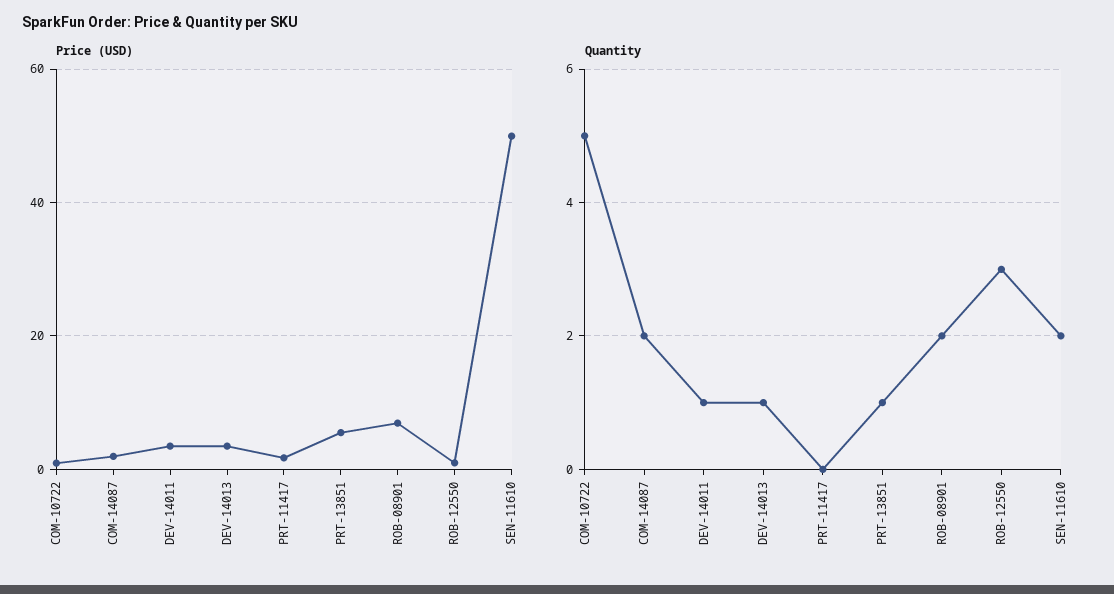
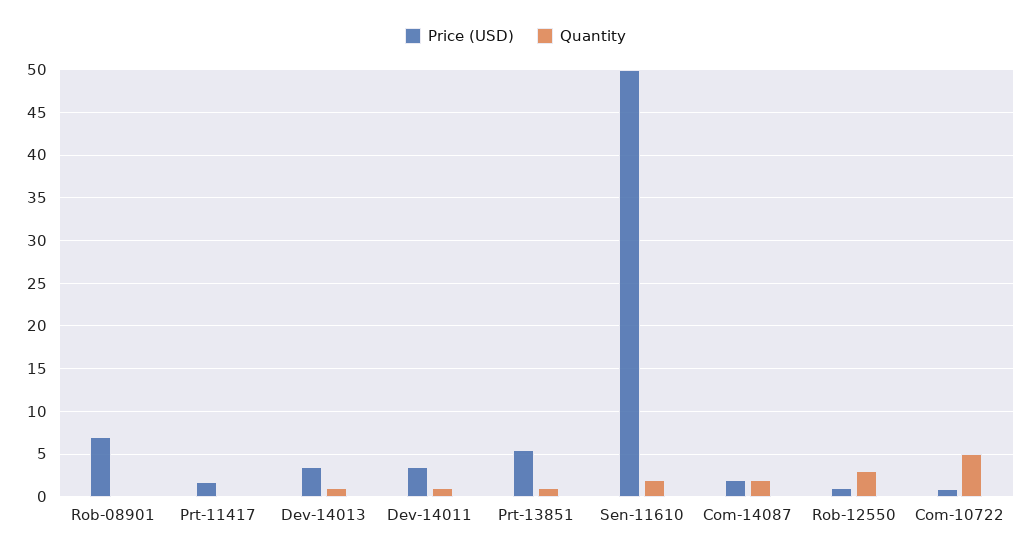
  {
    "Price (USD)": {
      "COM-10722": 1,
      "COM-14087": 2,
      "DEV-14011": 4,
      "DEV-14013": 4,
      "PRT-11417": 2,
      "PRT-13851": 6,
      "ROB-08901": 7,
      "ROB-12550": 1,
      "SEN-11610": 50
    },
    "Quantity": {
      "COM-10722": 5,
      "COM-14087": 2,
      "DEV-14011": 1,
      "DEV-14013": 1,
      "PRT-11417": 0,
      "PRT-13851": 1,
-     "ROB-08901": 2,
+     "ROB-08901": 0,
      "ROB-12550": 3,
      "SEN-11610": 2
    }
  }

